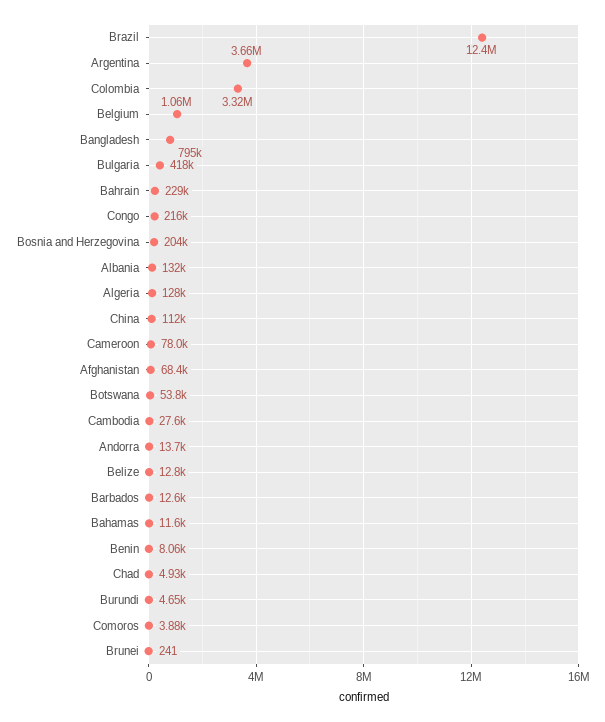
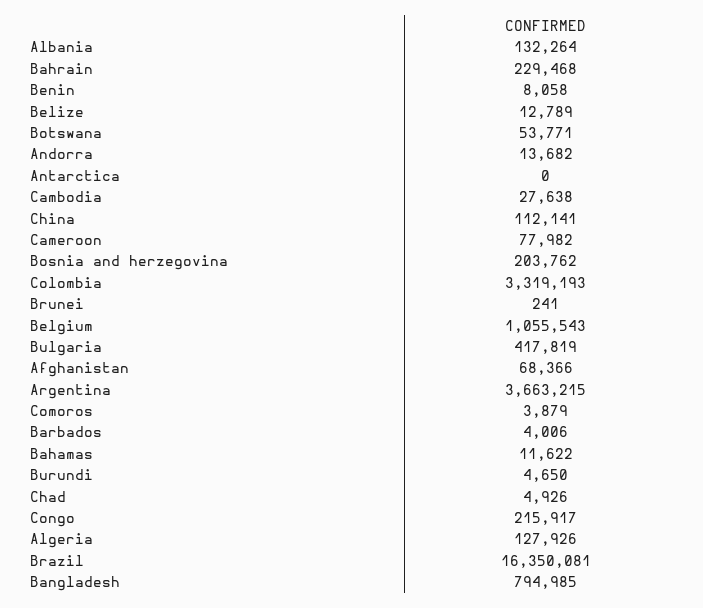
  {
-   "Brazil": 12400000,
+   "Brazil": 16350081,
    "Argentina": 3663215,
    "Colombia": 3319193,
    "Belgium": 1055543,
    "Bangladesh": 794985,
    "Bulgaria": 417819,
    "Bahrain": 229468,
    "Congo": 215917,
    "Bosnia and Herzegovina": 203762,
    "Albania": 132264,
    "Algeria": 127926,
    "China": 112141,
    "Cameroon": 77982,
    "Afghanistan": 68366,
    "Botswana": 53771,
    "Cambodia": 27638,
    "Andorra": 13682,
    "Belize": 12789,
-   "Barbados": 12600,
+   "Barbados": 4006,
    "Bahamas": 11622,
    "Benin": 8058,
    "Chad": 4926,
    "Burundi": 4650,
    "Comoros": 3879,
-   "Brunei": 241
+   "Brunei": 241,
+   "Antarctica": 0
  }

